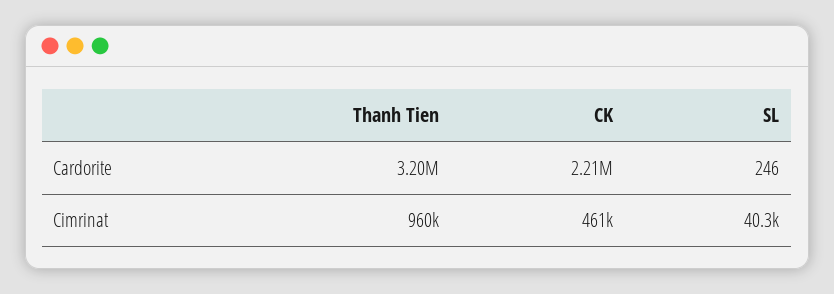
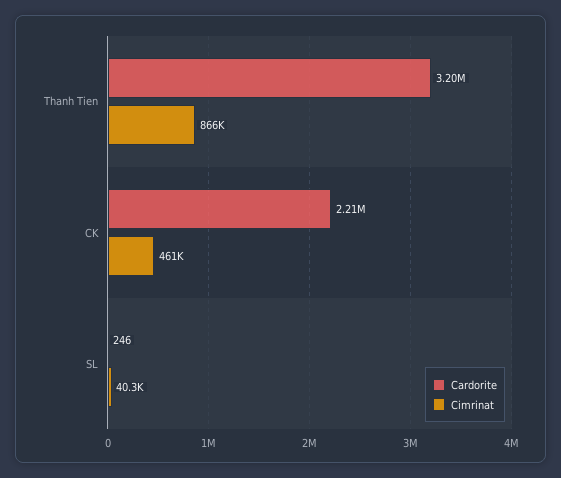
  {
    "Cardorite": {
      "Thanh Tien": 3200000,
      "CK": 2210000,
      "SL": 246
    },
    "Cimrinat": {
-     "Thanh Tien": 960000,
+     "Thanh Tien": 866000,
      "CK": 461000,
      "SL": 40300
    }
  }

